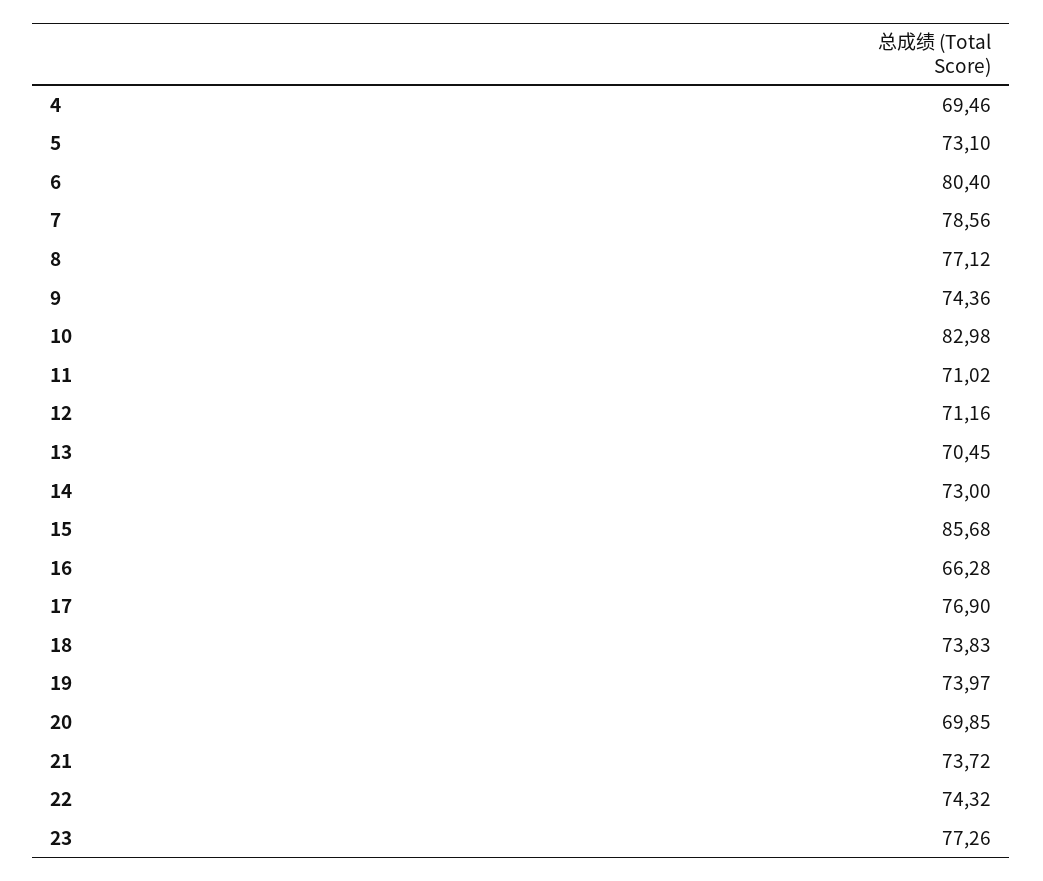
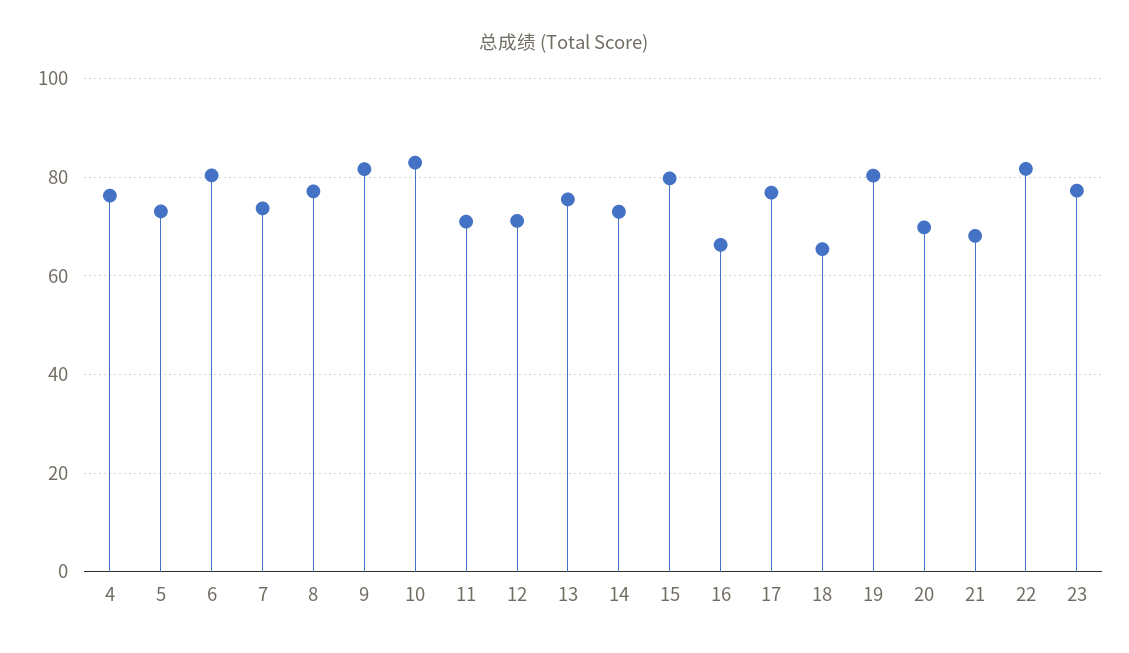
  {
-   "4": 69.46,
+   "4": 76,
    "5": 73.1,
    "6": 80.4,
-   "7": 78.56,
+   "7": 74,
    "8": 77.12,
-   "9": 74.36,
+   "9": 82,
    "10": 82.98,
    "11": 71.02,
    "12": 71.16,
-   "13": 70.45,
+   "13": 76,
    "14": 73,
-   "15": 85.68,
+   "15": 80,
    "16": 66.28,
    "17": 76.9,
-   "18": 73.83,
+   "18": 66,
-   "19": 73.97,
+   "19": 80,
    "20": 69.85,
-   "21": 73.72,
+   "21": 68,
-   "22": 74.32,
+   "22": 82,
    "23": 77.26
  }

